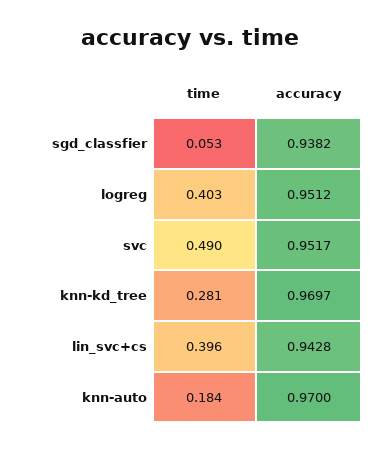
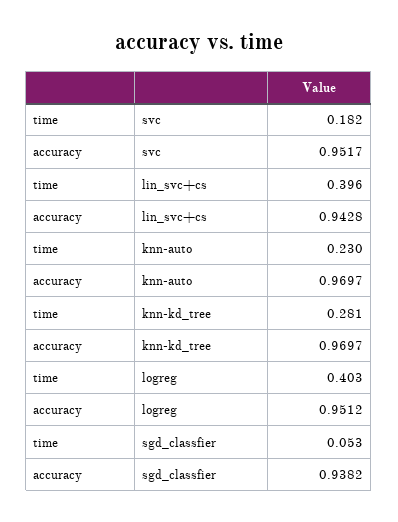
  {
    "time": {
      "sgd_classfier": 0.053,
      "logreg": 0.403,
-     "svc": 0.49,
+     "svc": 0.182,
      "knn-kd_tree": 0.281,
      "lin_svc+cs": 0.396,
-     "knn-auto": 0.184
+     "knn-auto": 0.23
    },
    "accuracy": {
      "sgd_classfier": 0.9382,
      "logreg": 0.9512,
      "svc": 0.9517,
      "knn-kd_tree": 0.9697,
      "lin_svc+cs": 0.9428,
-     "knn-auto": 0.97
+     "knn-auto": 0.9697
    }
  }

